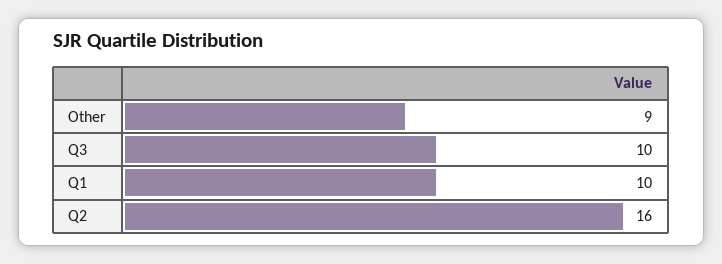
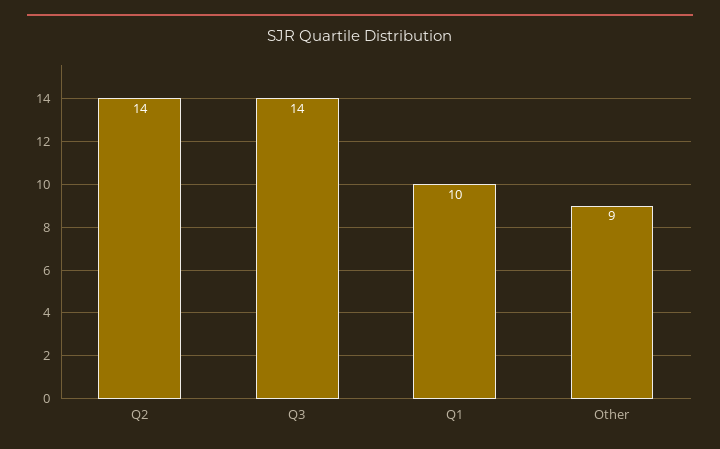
  {
    "Other": 9,
-   "Q3": 10,
+   "Q3": 14,
    "Q1": 10,
-   "Q2": 16
+   "Q2": 14
  }

